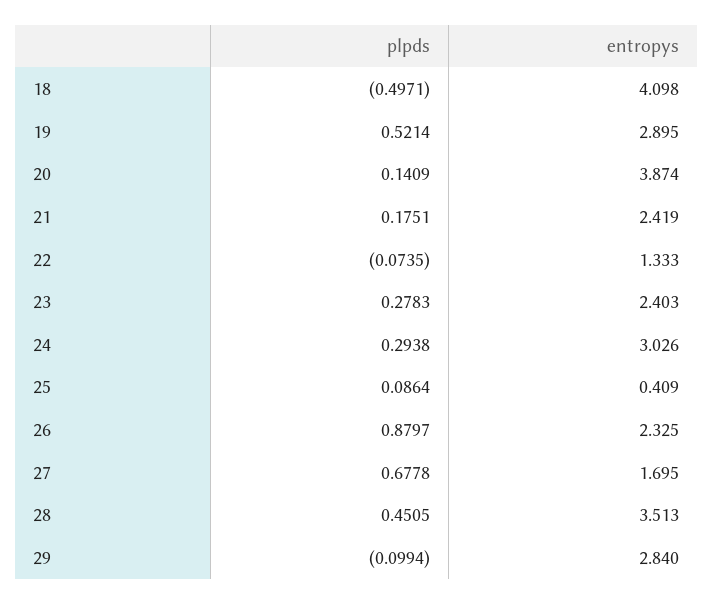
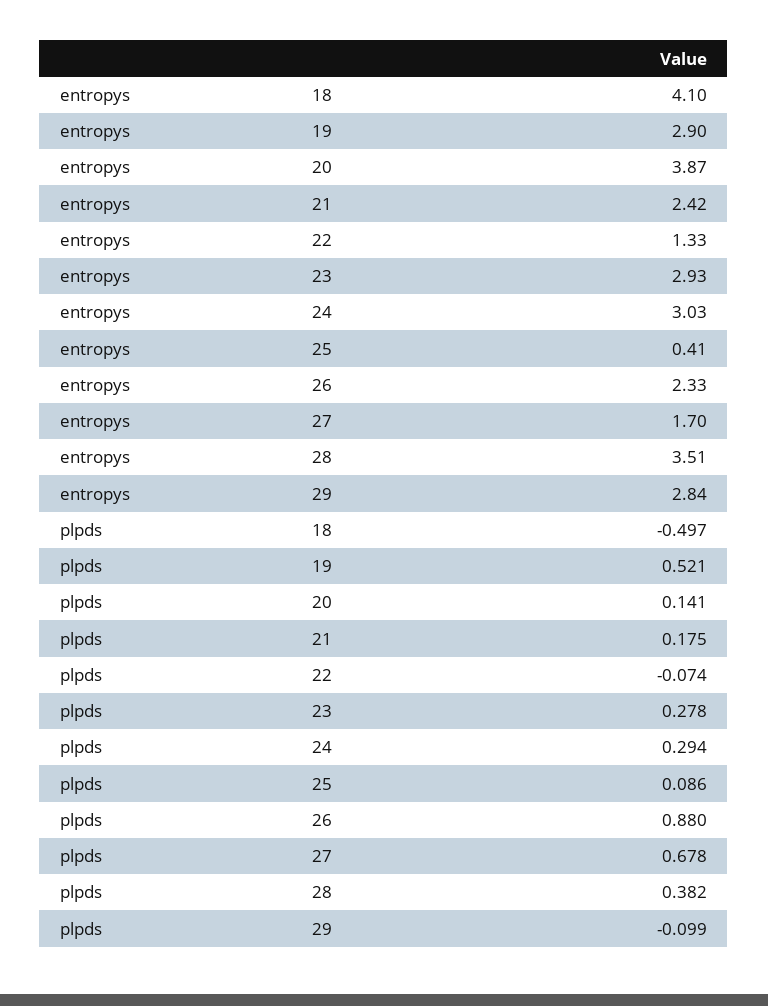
  {
    "plpds": {
      "18": -0.4971,
      "19": 0.5214,
      "20": 0.1409,
      "21": 0.1751,
      "22": -0.0735,
      "23": 0.2783,
      "24": 0.2938,
      "25": 0.0864,
      "26": 0.8797,
      "27": 0.6778,
-     "28": 0.4505,
+     "28": 0.382,
      "29": -0.0994
    },
    "entropys": {
      "18": 4.098,
      "19": 2.895,
      "20": 3.874,
      "21": 2.419,
      "22": 1.333,
-     "23": 2.403,
+     "23": 2.93,
      "24": 3.026,
      "25": 0.409,
      "26": 2.325,
      "27": 1.695,
      "28": 3.513,
      "29": 2.84
    }
  }

